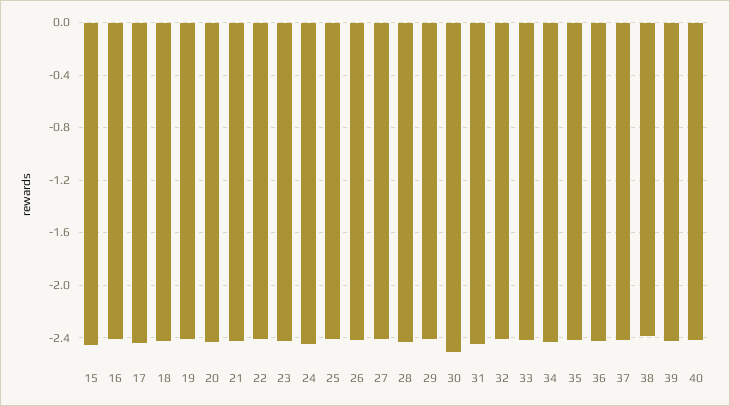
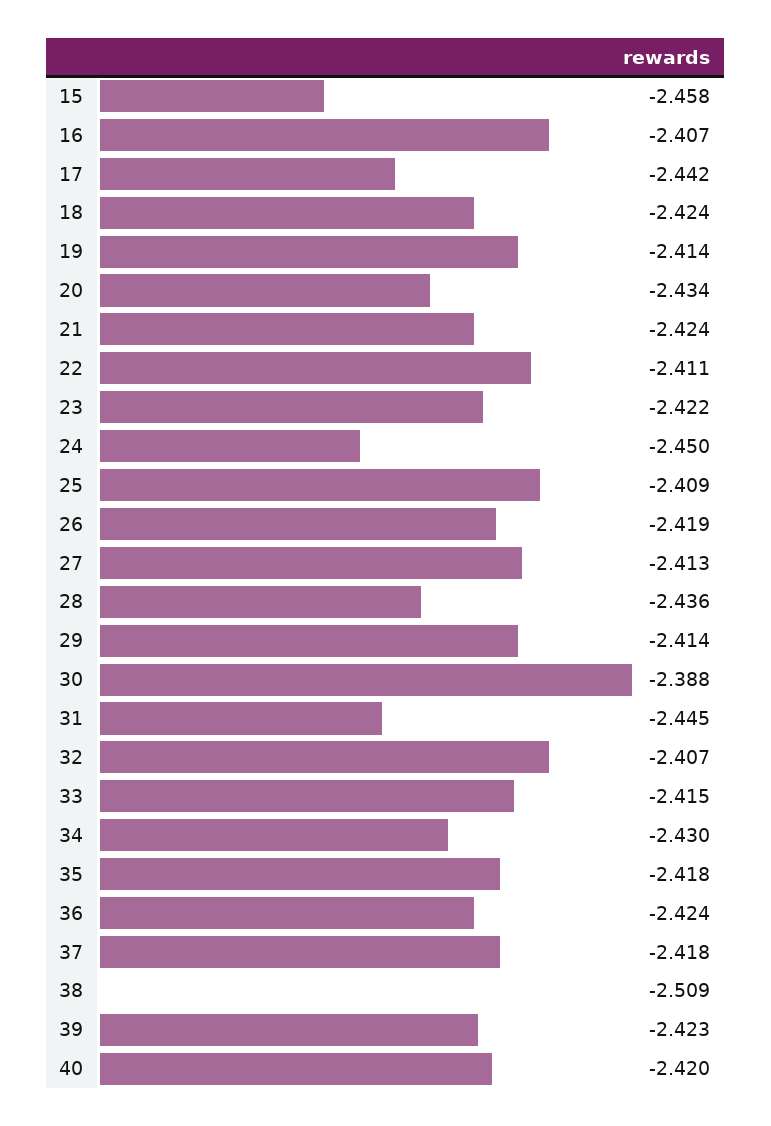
  {
    "15": -2.458,
    "16": -2.407,
    "17": -2.442,
    "18": -2.424,
    "19": -2.414,
    "20": -2.434,
    "21": -2.424,
    "22": -2.411,
    "23": -2.422,
    "24": -2.45,
    "25": -2.409,
    "26": -2.419,
    "27": -2.413,
    "28": -2.436,
    "29": -2.414,
-   "30": -2.5,
+   "30": -2.388,
    "31": -2.445,
    "32": -2.407,
    "33": -2.415,
    "34": -2.43,
    "35": -2.418,
    "36": -2.424,
    "37": -2.418,
-   "38": -2.4,
+   "38": -2.509,
    "39": -2.423,
    "40": -2.42
  }

